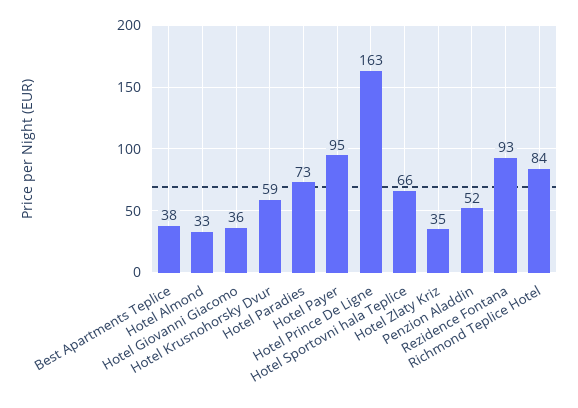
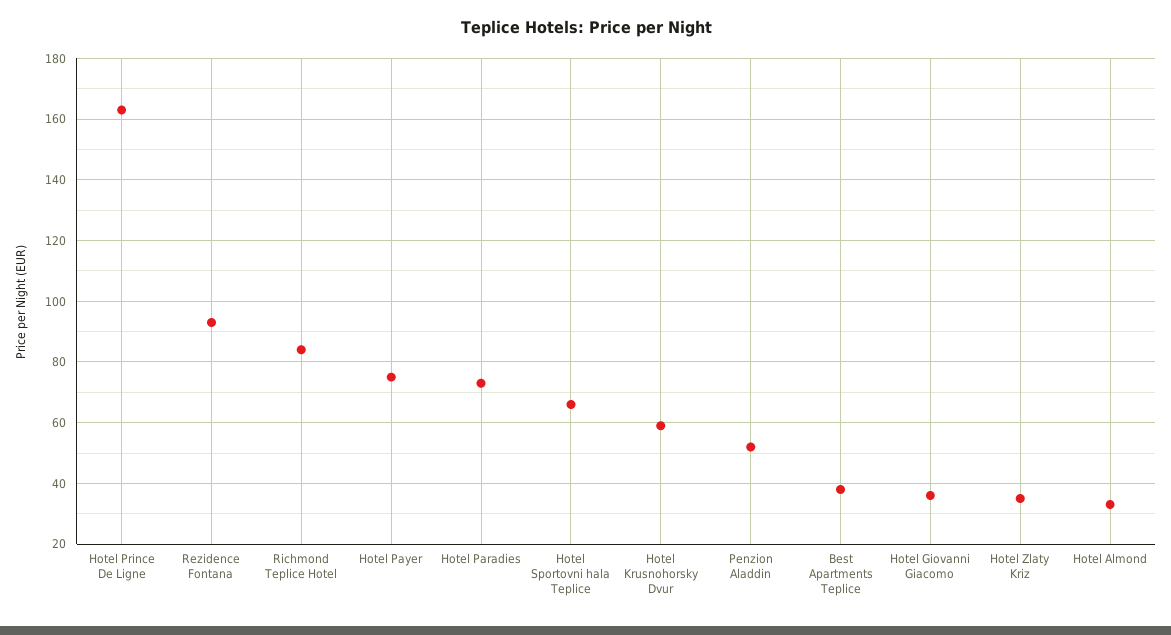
  {
    "Best Apartments Teplice": 38,
    "Hotel Almond": 33,
    "Hotel Giovanni Giacomo": 36,
    "Hotel Krusnohorsky Dvur": 59,
    "Hotel Paradies": 73,
-   "Hotel Payer": 95,
+   "Hotel Payer": 75,
    "Hotel Prince De Ligne": 163,
    "Hotel Sportovni hala Teplice": 66,
    "Hotel Zlaty Kriz": 35,
    "Penzion Aladdin": 52,
    "Rezidence Fontana": 93,
    "Richmond Teplice Hotel": 84
  }

